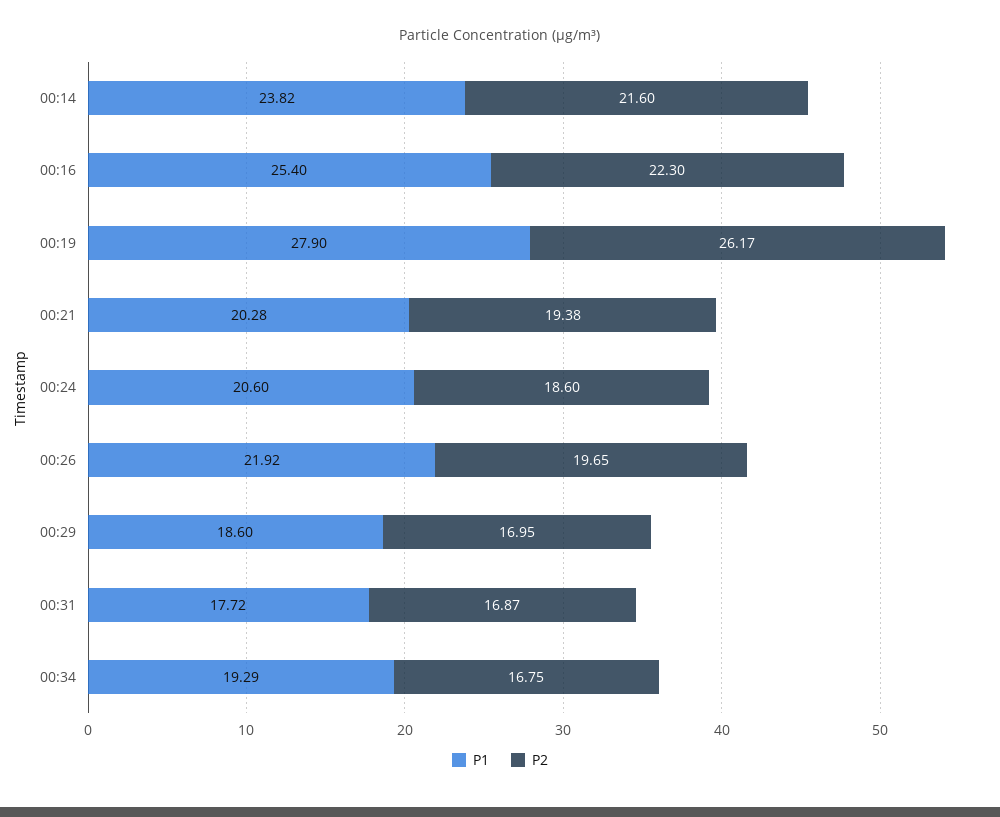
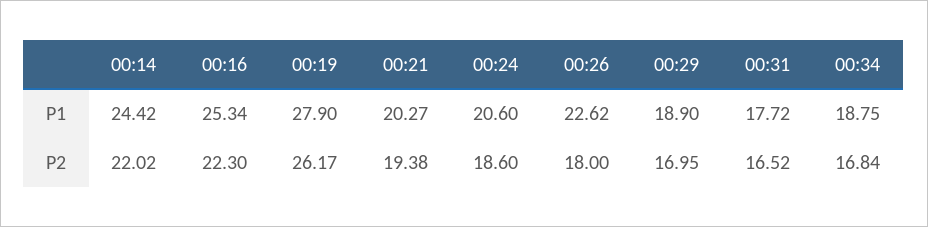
  {
    "P1": {
-     "00:14": 23.82,
+     "00:14": 24.42,
-     "00:16": 25.4,
+     "00:16": 25.34,
      "00:19": 27.9,
-     "00:21": 20.28,
+     "00:21": 20.27,
      "00:24": 20.6,
-     "00:26": 21.92,
+     "00:26": 22.62,
-     "00:29": 18.6,
+     "00:29": 18.9,
      "00:31": 17.72,
-     "00:34": 19.29
+     "00:34": 18.75
    },
    "P2": {
-     "00:14": 21.6,
+     "00:14": 22.02,
      "00:16": 22.3,
      "00:19": 26.17,
      "00:21": 19.38,
      "00:24": 18.6,
-     "00:26": 19.65,
+     "00:26": 18,
      "00:29": 16.95,
-     "00:31": 16.87,
+     "00:31": 16.52,
-     "00:34": 16.75
+     "00:34": 16.84
    }
  }

